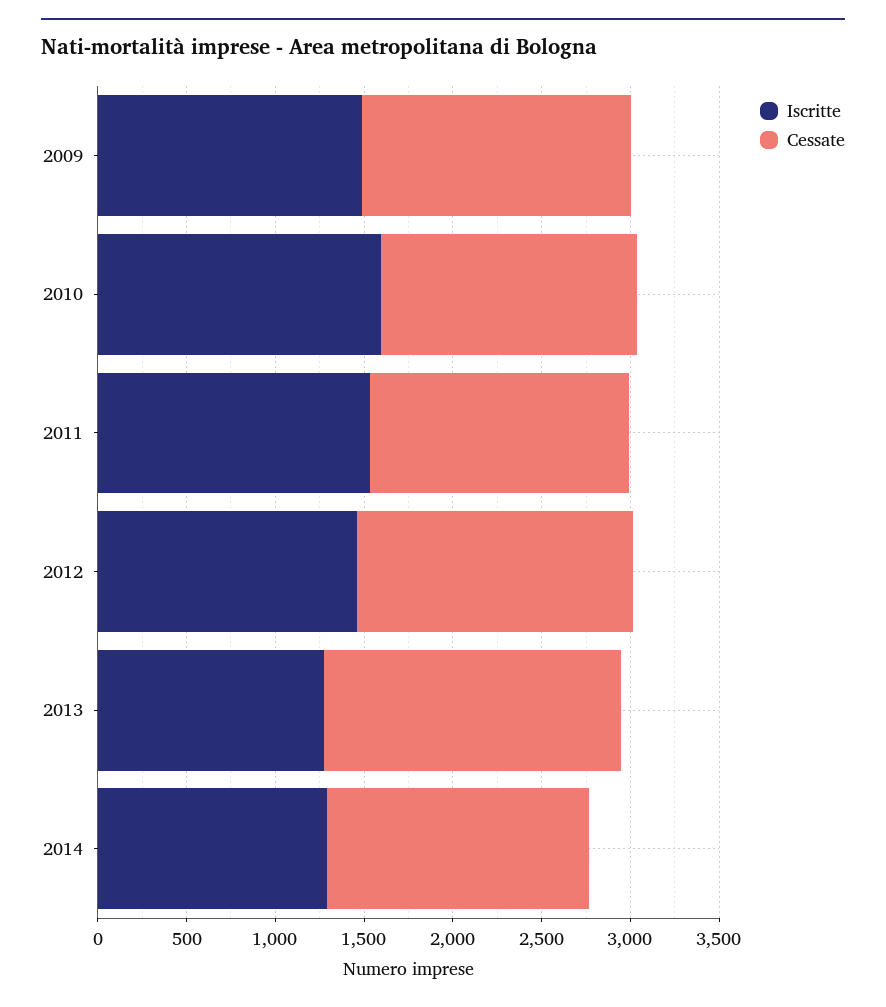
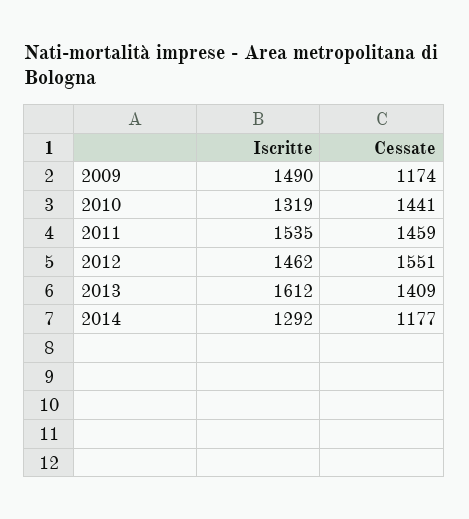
  {
    "Iscritte": {
      "2009": 1490,
-     "2010": 1600,
+     "2010": 1319,
      "2011": 1535,
      "2012": 1462,
-     "2013": 1300,
+     "2013": 1612,
      "2014": 1292
    },
    "Cessate": {
-     "2009": 1500,
+     "2009": 1174,
      "2010": 1441,
      "2011": 1459,
      "2012": 1551,
-     "2013": 1700,
+     "2013": 1409,
-     "2014": 1500
+     "2014": 1177
    }
  }

